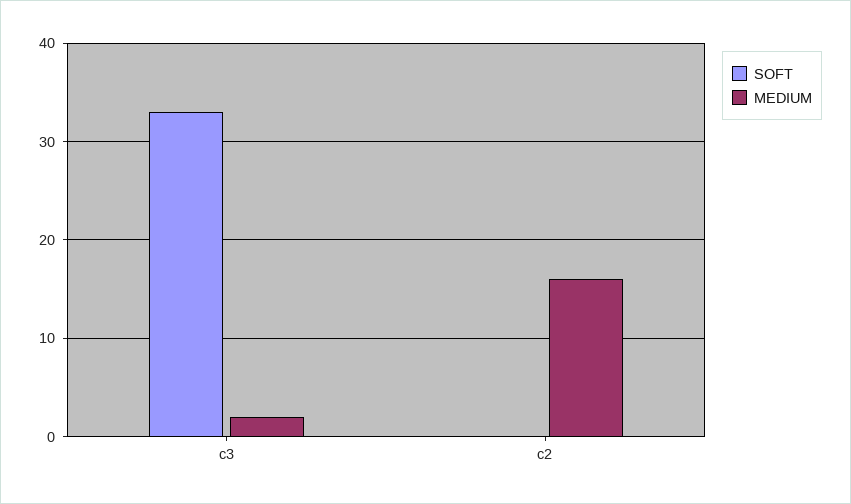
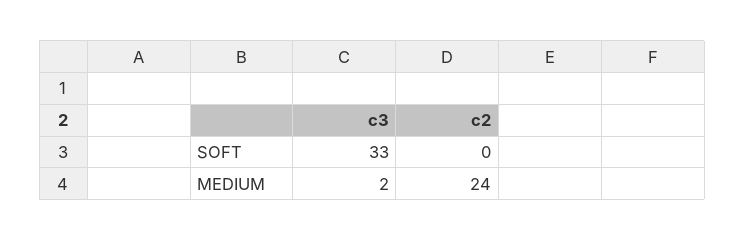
  {
    "SOFT": {
      "c3": 33,
      "c2": 0
    },
    "MEDIUM": {
      "c3": 2,
-     "c2": 16
+     "c2": 24
    }
  }

